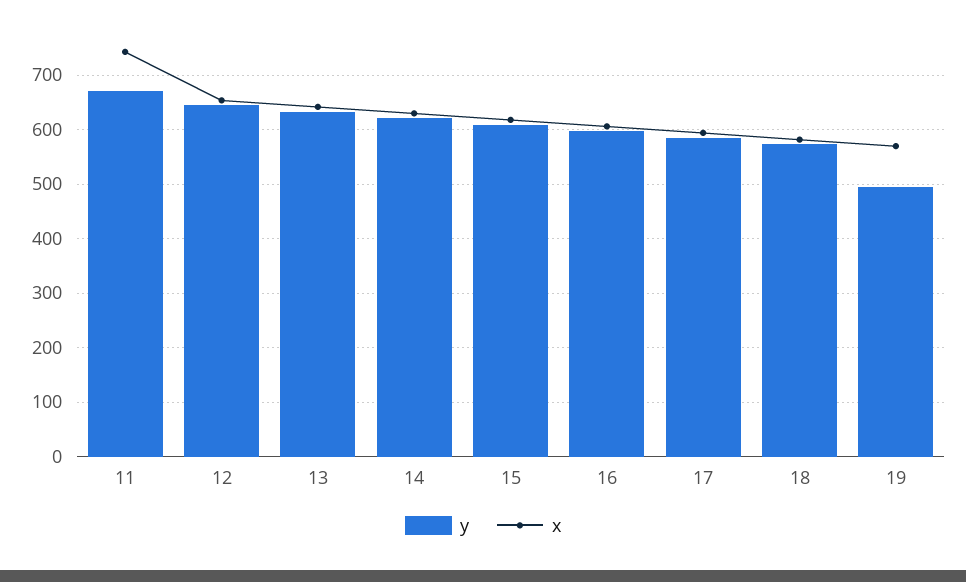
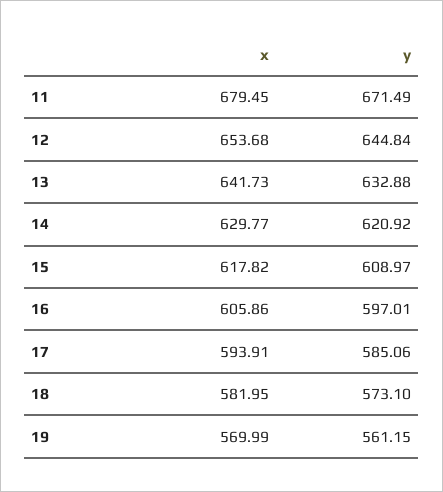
  {
    "y": {
      "11": 671.49,
      "12": 644.84,
      "13": 632.88,
      "14": 620.92,
      "15": 608.97,
      "16": 597.01,
      "17": 585.06,
      "18": 573.1,
-     "19": 500
+     "19": 561.15
    },
    "x": {
-     "11": 740,
+     "11": 679.45,
      "12": 653.68,
      "13": 641.73,
      "14": 629.77,
      "15": 617.82,
      "16": 605.86,
      "17": 593.91,
      "18": 581.95,
      "19": 569.99
    }
  }

